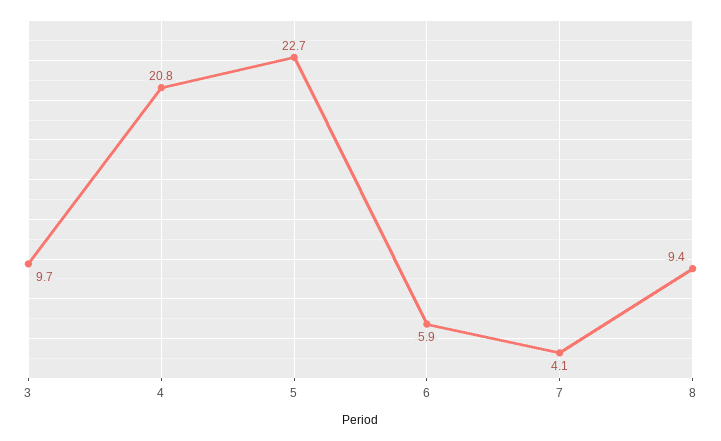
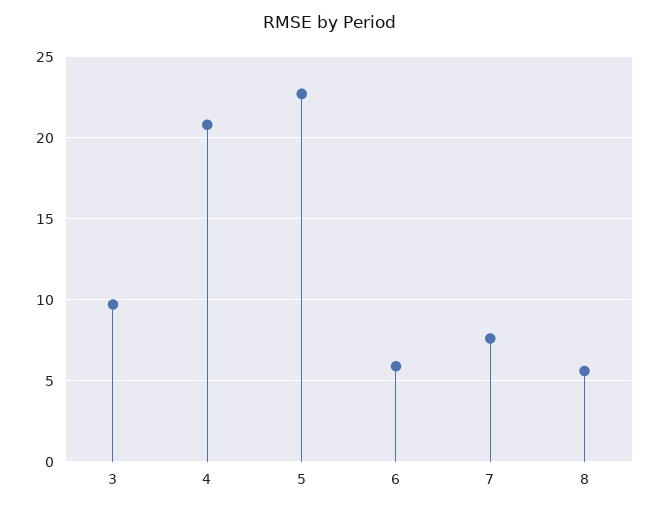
  {
    "3": 9.7,
    "4": 20.8,
    "5": 22.7,
    "6": 5.9,
-   "7": 4.1,
+   "7": 7.5,
-   "8": 9.4
+   "8": 5.5
  }

